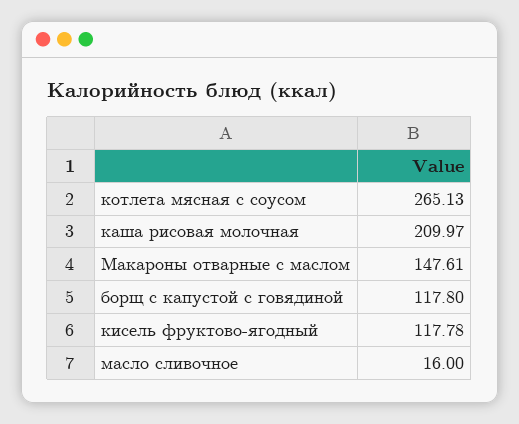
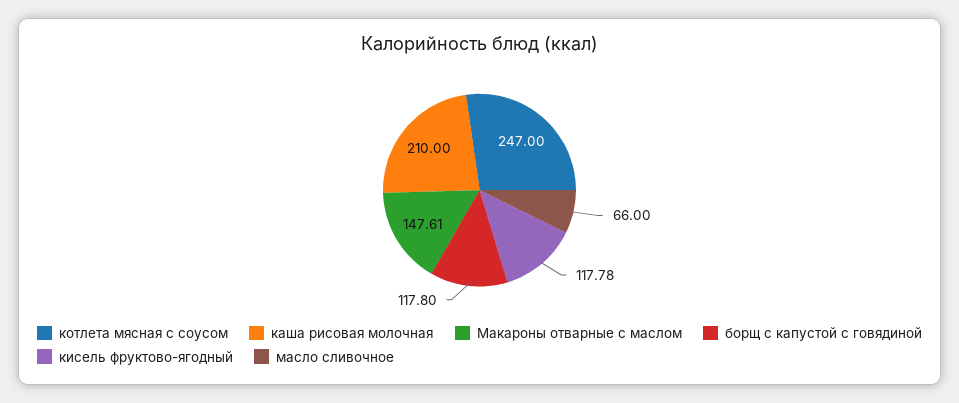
  {
-   "котлета мясная с соусом": 265.13,
+   "котлета мясная с соусом": 247,
-   "каша рисовая молочная": 209.97,
+   "каша рисовая молочная": 210,
    "Макароны отварные с маслом": 147.61,
    "борщ с капустой с говядиной": 117.8,
    "кисель фруктово-ягодный": 117.78,
-   "масло сливочное": 16
+   "масло сливочное": 66
  }

